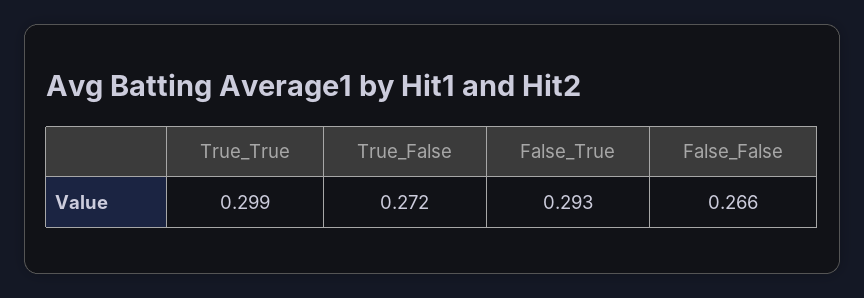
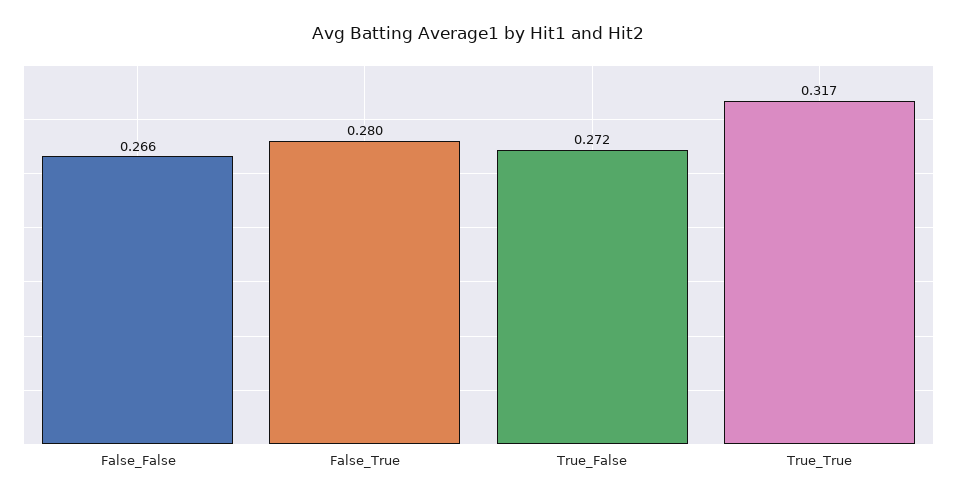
  {
-   "True_True": 0.299,
+   "True_True": 0.317,
    "True_False": 0.272,
-   "False_True": 0.293,
+   "False_True": 0.28,
    "False_False": 0.266
  }

